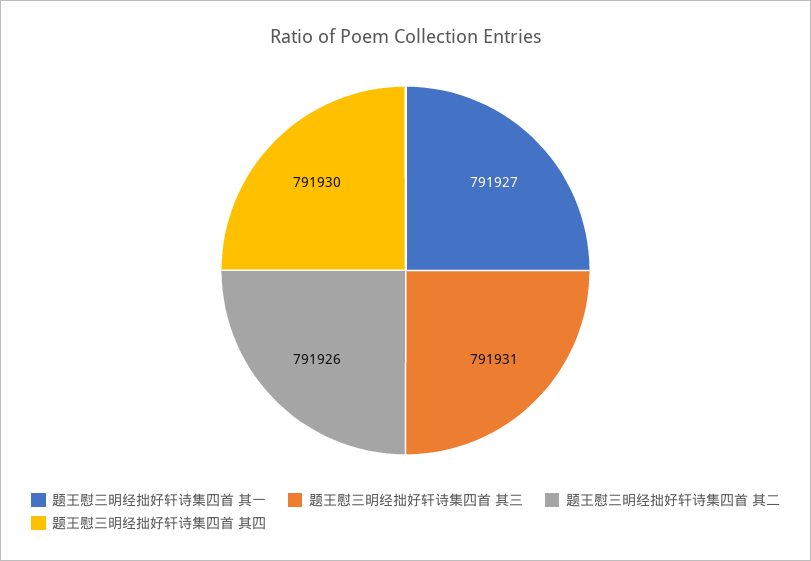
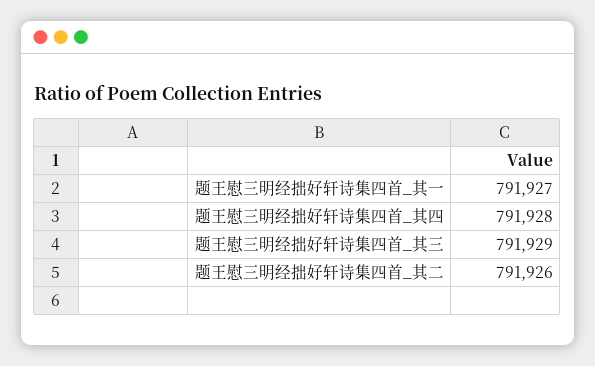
  {
    "题王慰三明经拙好轩诗集四首 其一": 791927,
-   "题王慰三明经拙好轩诗集四首 其三": 791931,
+   "题王慰三明经拙好轩诗集四首 其三": 791929,
    "题王慰三明经拙好轩诗集四首 其二": 791926,
-   "题王慰三明经拙好轩诗集四首 其四": 791930
+   "题王慰三明经拙好轩诗集四首 其四": 791928
  }

